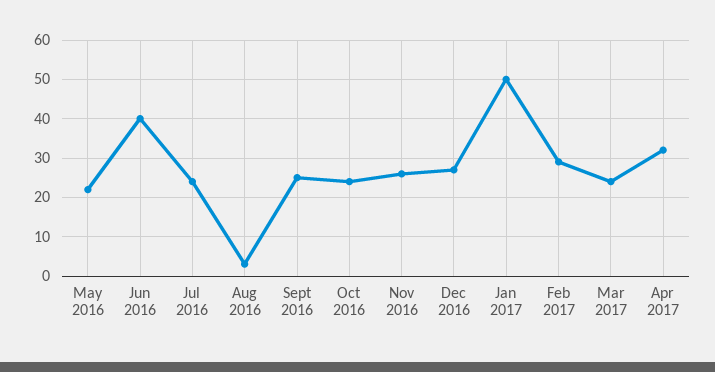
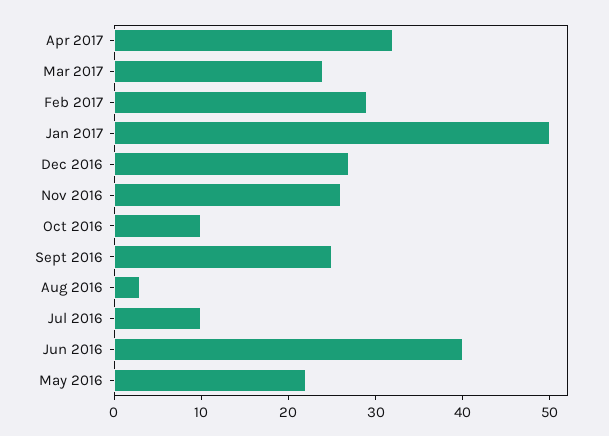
  {
    "May 2016": 22,
    "Jun 2016": 40,
-   "Jul 2016": 25,
+   "Jul 2016": 10,
    "Aug 2016": 3,
    "Sept 2016": 25,
-   "Oct 2016": 25,
+   "Oct 2016": 10,
    "Nov 2016": 26,
    "Dec 2016": 27,
    "Jan 2017": 50,
    "Feb 2017": 29,
    "Mar 2017": 24,
    "Apr 2017": 32
  }

